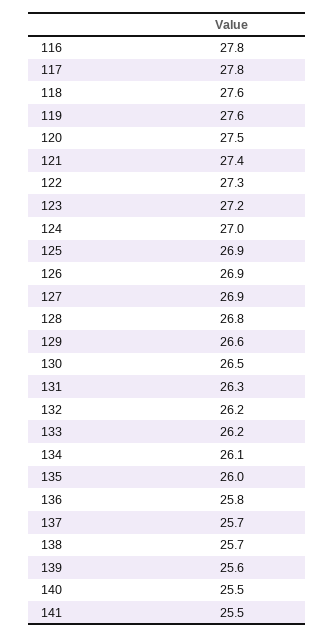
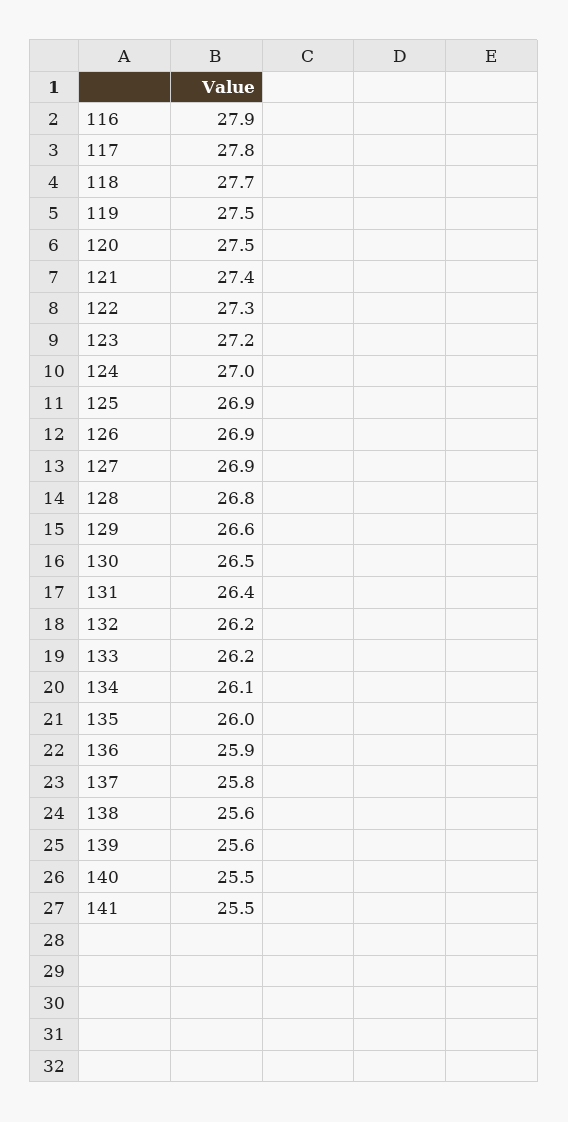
  {
-   "116": 27.8,
+   "116": 27.9,
    "117": 27.8,
-   "118": 27.6,
+   "118": 27.7,
-   "119": 27.6,
+   "119": 27.5,
    "120": 27.5,
    "121": 27.4,
    "122": 27.3,
    "123": 27.2,
    "124": 27,
    "125": 26.9,
    "126": 26.9,
    "127": 26.9,
    "128": 26.8,
    "129": 26.6,
    "130": 26.5,
-   "131": 26.3,
+   "131": 26.4,
    "132": 26.2,
    "133": 26.2,
    "134": 26.1,
    "135": 26,
-   "136": 25.8,
+   "136": 25.9,
-   "137": 25.7,
+   "137": 25.8,
-   "138": 25.7,
+   "138": 25.6,
    "139": 25.6,
    "140": 25.5,
    "141": 25.5
  }

